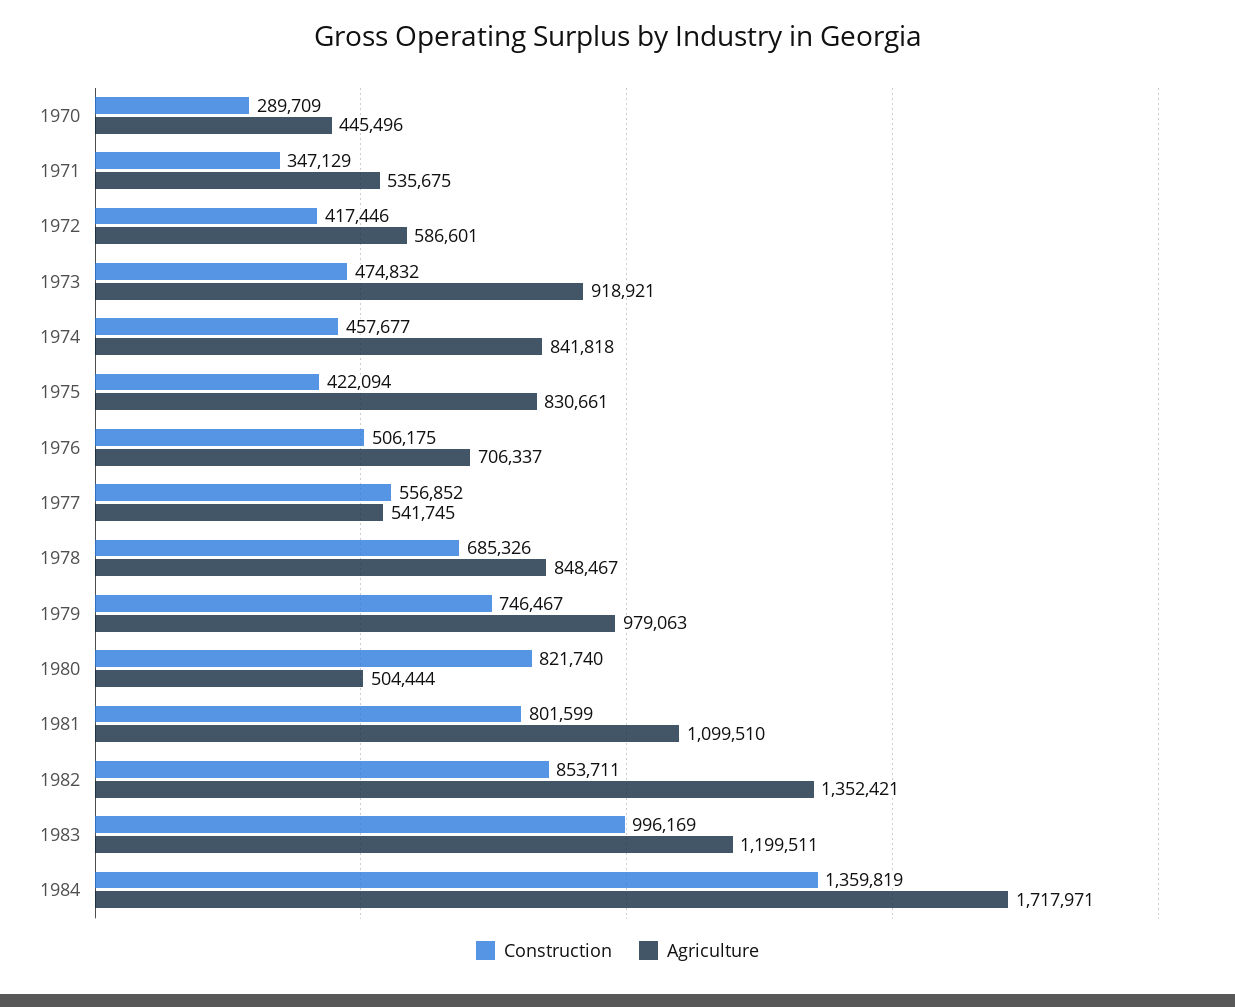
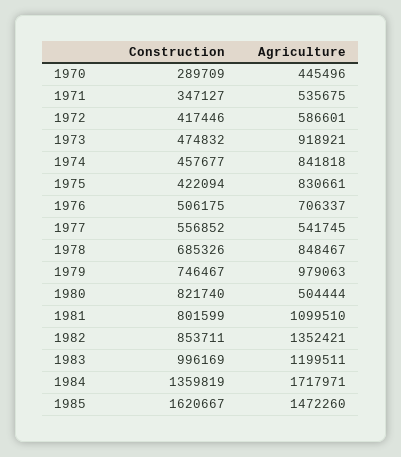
  {
    "Construction": {
      "1970": 289709,
-     "1971": 347129,
+     "1971": 347127,
      "1972": 417446,
      "1973": 474832,
      "1974": 457677,
      "1975": 422094,
      "1976": 506175,
      "1977": 556852,
      "1978": 685326,
      "1979": 746467,
      "1980": 821740,
      "1981": 801599,
      "1982": 853711,
      "1983": 996169,
-     "1984": 1359819
+     "1984": 1359819,
+     "1985": 1620667
    },
    "Agriculture": {
      "1970": 445496,
      "1971": 535675,
      "1972": 586601,
      "1973": 918921,
      "1974": 841818,
      "1975": 830661,
      "1976": 706337,
      "1977": 541745,
      "1978": 848467,
      "1979": 979063,
      "1980": 504444,
      "1981": 1099510,
      "1982": 1352421,
      "1983": 1199511,
-     "1984": 1717971
+     "1984": 1717971,
+     "1985": 1472260
    }
  }

